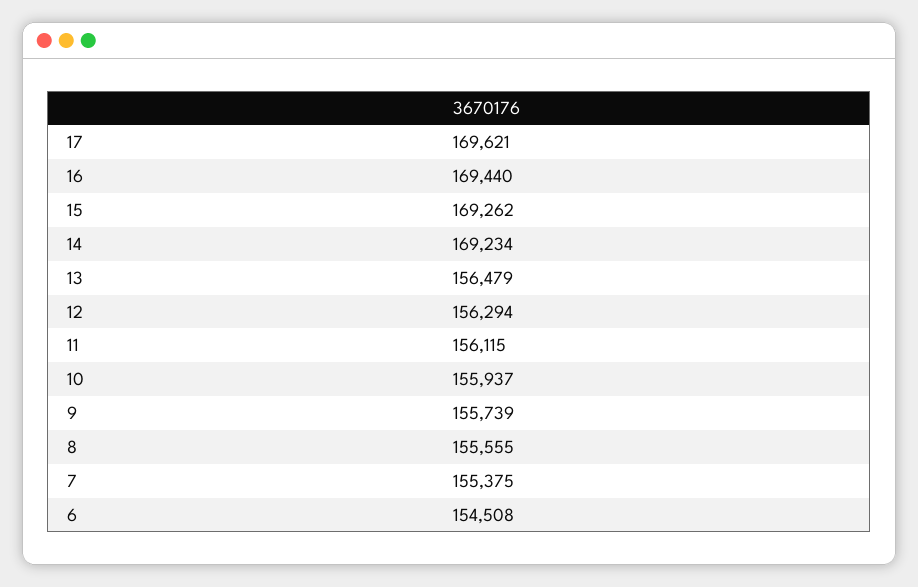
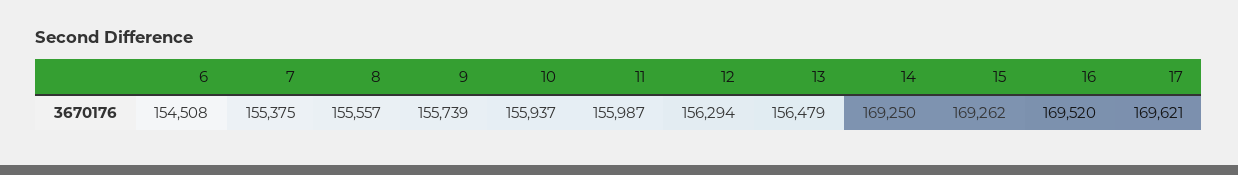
  {
    "17": 169621,
-   "16": 169440,
+   "16": 169520,
    "15": 169262,
-   "14": 169234,
+   "14": 169250,
    "13": 156479,
    "12": 156294,
-   "11": 156115,
+   "11": 155987,
    "10": 155937,
    "9": 155739,
-   "8": 155555,
+   "8": 155557,
    "7": 155375,
    "6": 154508
  }

